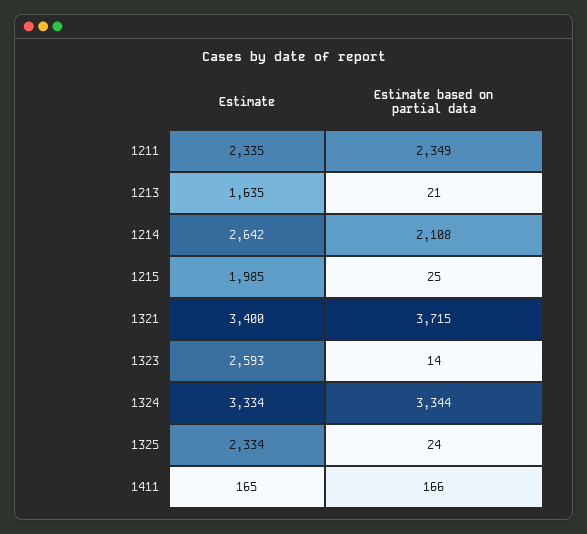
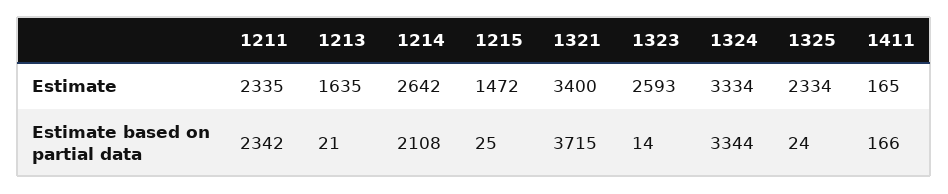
  {
    "Estimate": {
      "1211": 2335,
      "1213": 1635,
      "1214": 2642,
-     "1215": 1985,
+     "1215": 1472,
      "1321": 3400,
      "1323": 2593,
      "1324": 3334,
      "1325": 2334,
      "1411": 165
    },
    "Estimate based on partial data": {
-     "1211": 2349,
+     "1211": 2342,
      "1213": 21,
      "1214": 2108,
      "1215": 25,
      "1321": 3715,
      "1323": 14,
      "1324": 3344,
      "1325": 24,
      "1411": 166
    }
  }

